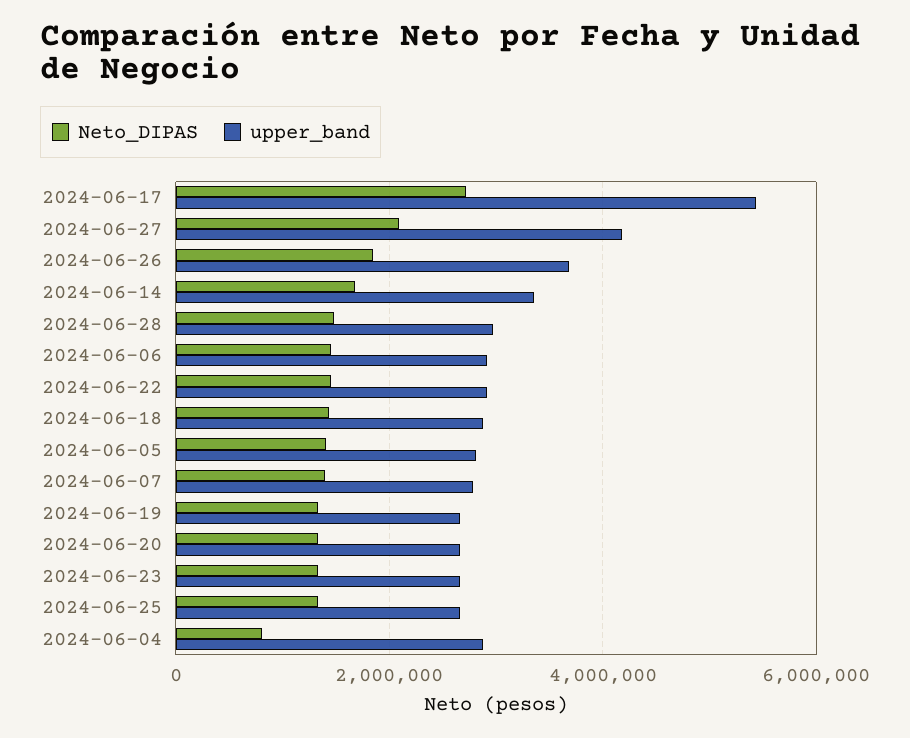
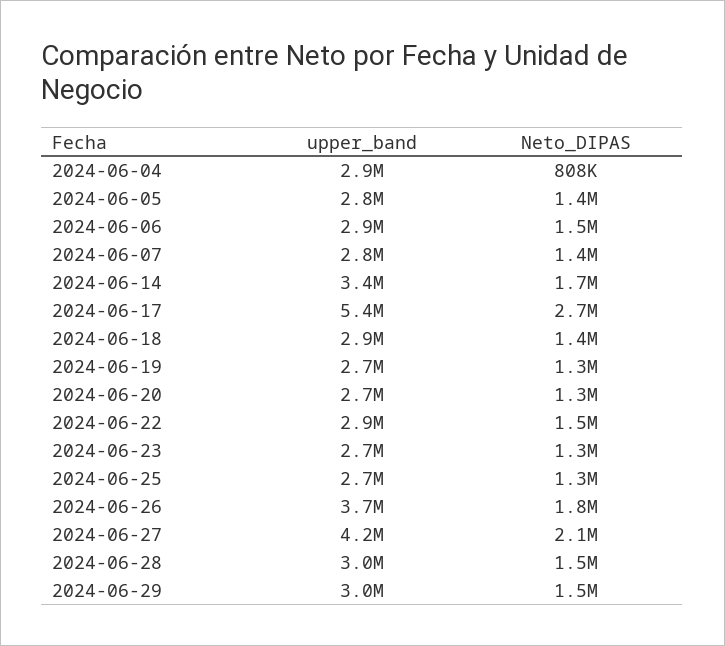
  {
    "Neto_DIPAS": {
      "2024-06-17": 2700000,
      "2024-06-27": 2100000,
      "2024-06-26": 1800000,
      "2024-06-14": 1700000,
      "2024-06-28": 1500000,
      "2024-06-06": 1500000,
      "2024-06-22": 1500000,
      "2024-06-18": 1400000,
      "2024-06-05": 1400000,
      "2024-06-07": 1400000,
      "2024-06-19": 1300000,
      "2024-06-20": 1300000,
      "2024-06-23": 1300000,
      "2024-06-25": 1300000,
-     "2024-06-04": 808000
+     "2024-06-04": 808000,
+     "2024-06-29": 1500000
    },
    "upper_band": {
      "2024-06-17": 5400000,
      "2024-06-27": 4200000,
      "2024-06-26": 3700000,
      "2024-06-14": 3400000,
      "2024-06-28": 3000000,
      "2024-06-06": 2900000,
      "2024-06-22": 2900000,
      "2024-06-18": 2900000,
      "2024-06-05": 2800000,
      "2024-06-07": 2800000,
      "2024-06-19": 2700000,
      "2024-06-20": 2700000,
      "2024-06-23": 2700000,
      "2024-06-25": 2700000,
-     "2024-06-04": 2900000
+     "2024-06-04": 2900000,
+     "2024-06-29": 3000000
    }
  }

